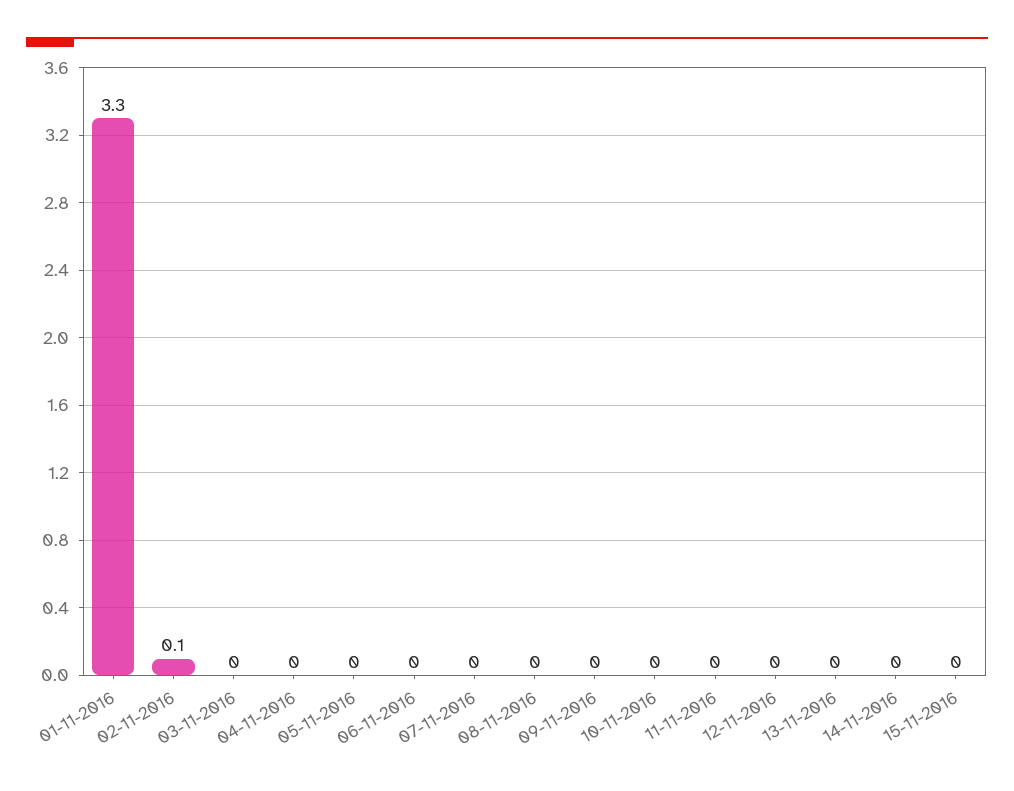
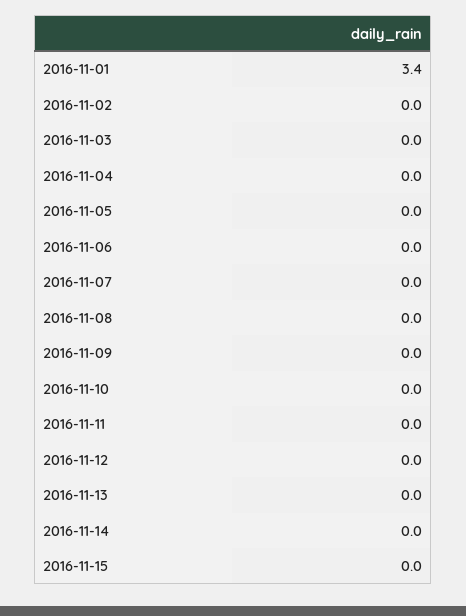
  {
-   "01-11-2016": 3.3,
+   "01-11-2016": 3.4,
-   "02-11-2016": 0.1,
+   "02-11-2016": 0,
    "03-11-2016": 0,
    "04-11-2016": 0,
    "05-11-2016": 0,
    "06-11-2016": 0,
    "07-11-2016": 0,
    "08-11-2016": 0,
    "09-11-2016": 0,
    "10-11-2016": 0,
    "11-11-2016": 0,
    "12-11-2016": 0,
    "13-11-2016": 0,
    "14-11-2016": 0,
    "15-11-2016": 0
  }

